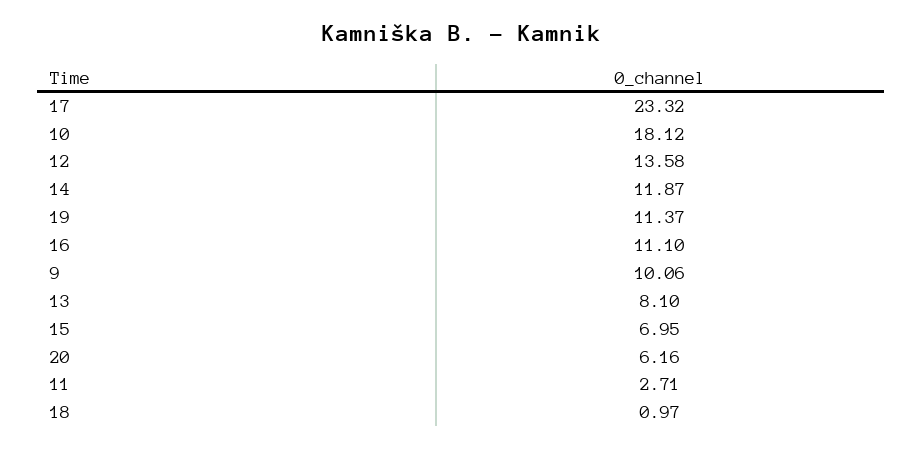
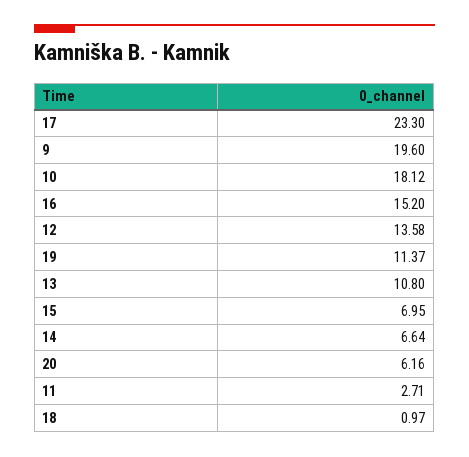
  {
-   "17": 23.32,
+   "17": 23.3,
    "10": 18.12,
    "12": 13.58,
-   "14": 11.87,
+   "14": 6.64,
    "19": 11.37,
-   "16": 11.1,
+   "16": 15.2,
-   "9": 10.06,
+   "9": 19.6,
-   "13": 8.1,
+   "13": 10.8,
    "15": 6.95,
    "20": 6.16,
    "11": 2.71,
    "18": 0.97
  }

